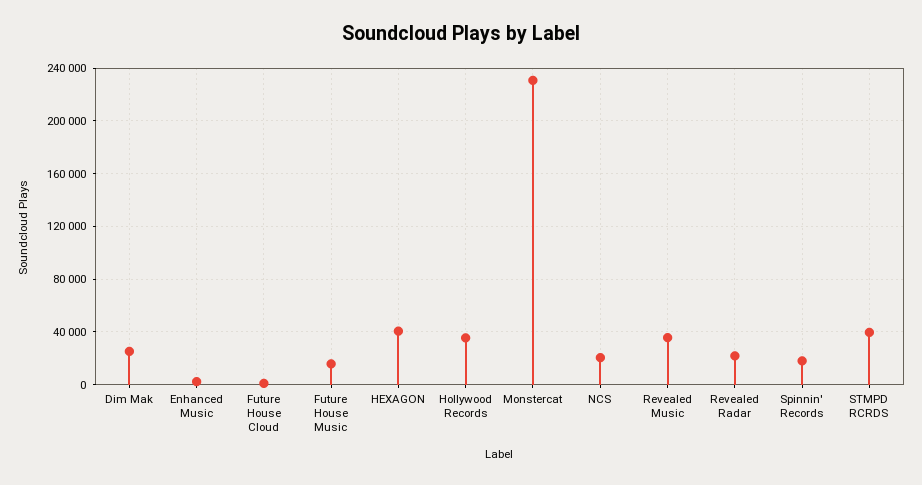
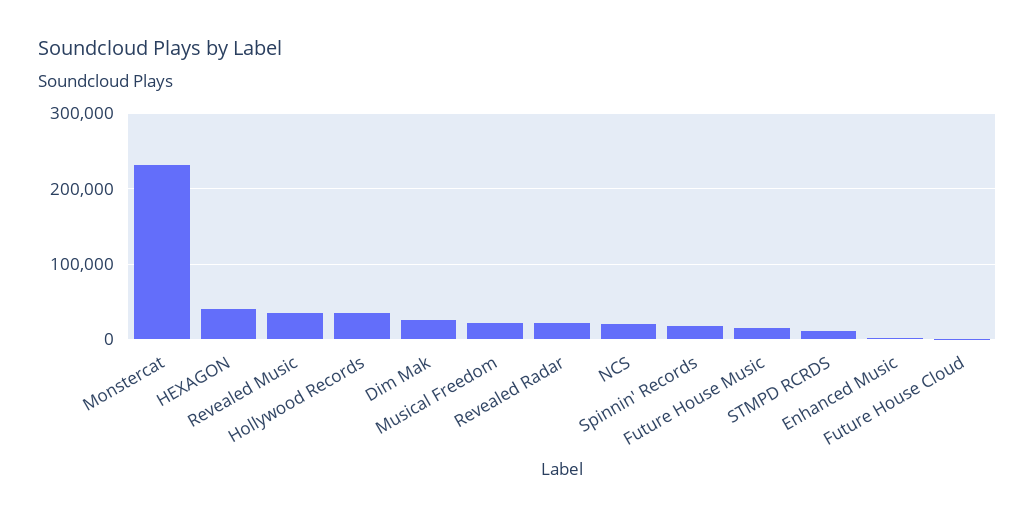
  {
    "Dim Mak": 25000,
    "Enhanced Music": 0,
    "Future House Cloud": 0,
    "Future House Music": 15000,
    "HEXAGON": 40000,
    "Hollywood Records": 35000,
    "Monstercat": 230000,
    "NCS": 20000,
    "Revealed Music": 35000,
    "Revealed Radar": 20000,
    "Spinnin' Records": 20000,
-   "STMPD RCRDS": 40000
+   "STMPD RCRDS": 10000,
+   "Musical Freedom": 20000
  }

